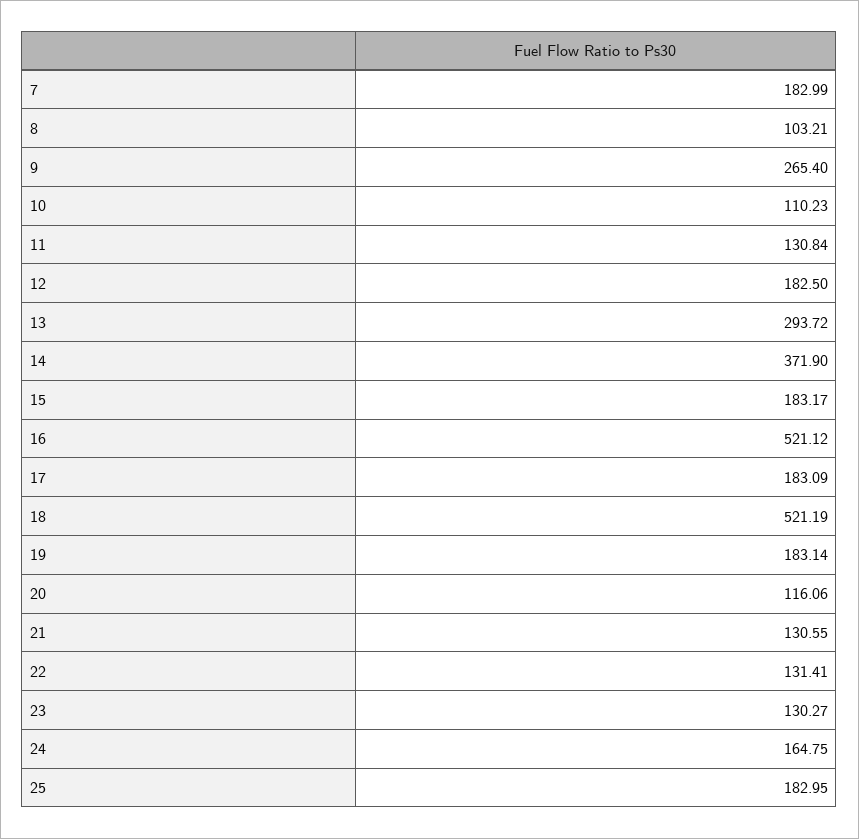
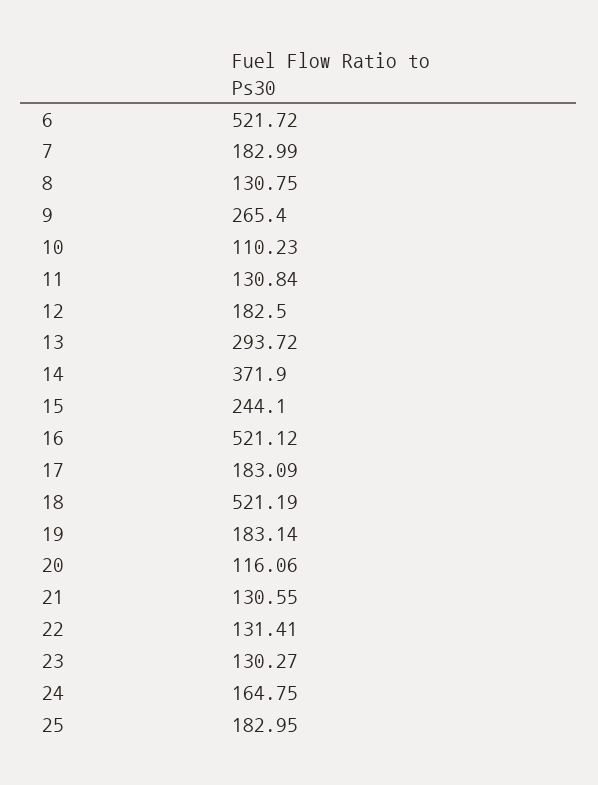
  {
    "7": 182.99,
-   "8": 103.21,
+   "8": 130.75,
    "9": 265.4,
    "10": 110.23,
    "11": 130.84,
    "12": 182.5,
    "13": 293.72,
    "14": 371.9,
-   "15": 183.17,
+   "15": 244.1,
    "16": 521.12,
    "17": 183.09,
    "18": 521.19,
    "19": 183.14,
    "20": 116.06,
    "21": 130.55,
    "22": 131.41,
    "23": 130.27,
    "24": 164.75,
-   "25": 182.95
+   "25": 182.95,
+   "6": 521.72
  }

